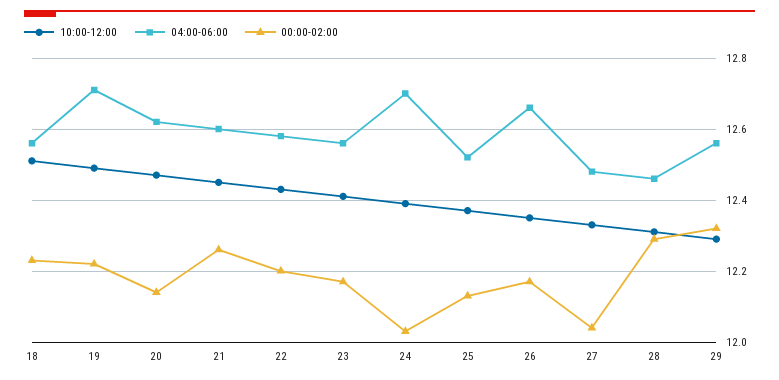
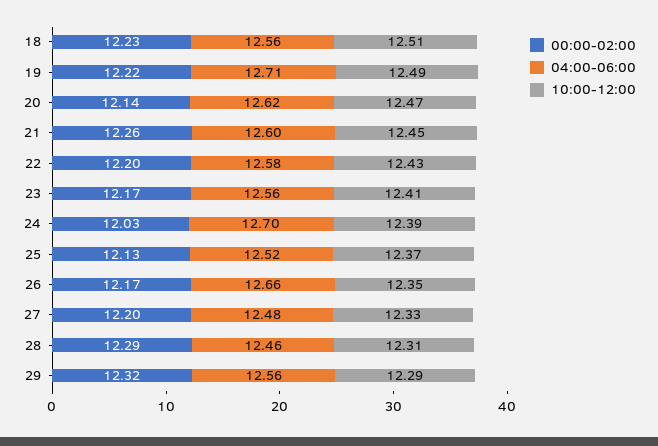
  {
    "10:00-12:00": {
      "18": 12.51,
      "19": 12.49,
      "20": 12.47,
      "21": 12.45,
      "22": 12.43,
      "23": 12.41,
      "24": 12.39,
      "25": 12.37,
      "26": 12.35,
      "27": 12.33,
      "28": 12.31,
      "29": 12.29
    },
    "04:00-06:00": {
      "18": 12.56,
      "19": 12.71,
      "20": 12.62,
      "21": 12.6,
      "22": 12.58,
      "23": 12.56,
      "24": 12.7,
      "25": 12.52,
      "26": 12.66,
      "27": 12.48,
      "28": 12.46,
      "29": 12.56
    },
    "00:00-02:00": {
      "18": 12.23,
      "19": 12.22,
      "20": 12.14,
      "21": 12.26,
      "22": 12.2,
      "23": 12.17,
      "24": 12.03,
      "25": 12.13,
      "26": 12.17,
-     "27": 12.05,
+     "27": 12.2,
      "28": 12.29,
      "29": 12.32
    }
  }

